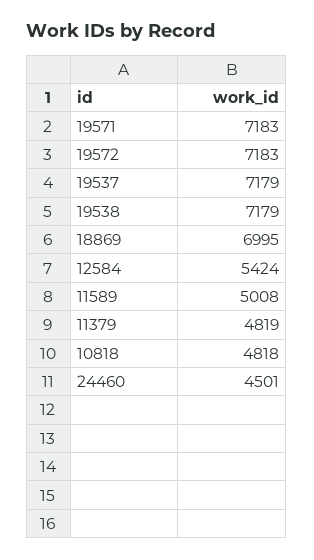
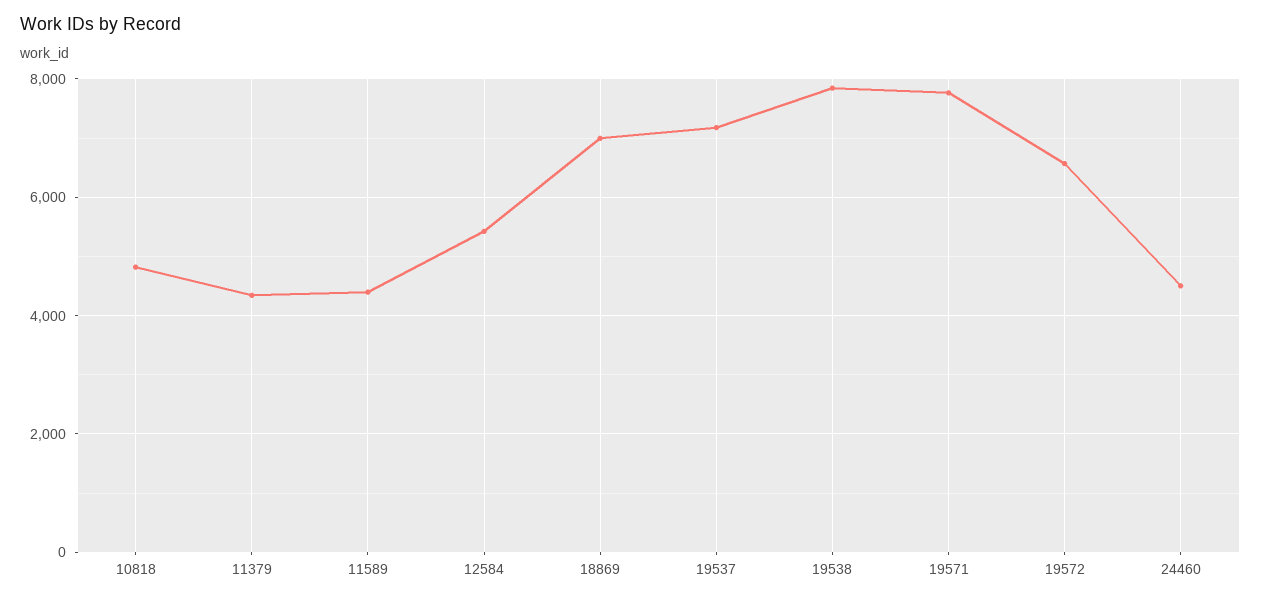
  {
-   "19571": 7183,
+   "19571": 7800,
-   "19572": 7183,
+   "19572": 6600,
    "19537": 7179,
-   "19538": 7179,
+   "19538": 7800,
    "18869": 6995,
    "12584": 5424,
-   "11589": 5008,
+   "11589": 4400,
-   "11379": 4819,
+   "11379": 4400,
    "10818": 4818,
    "24460": 4501
  }

